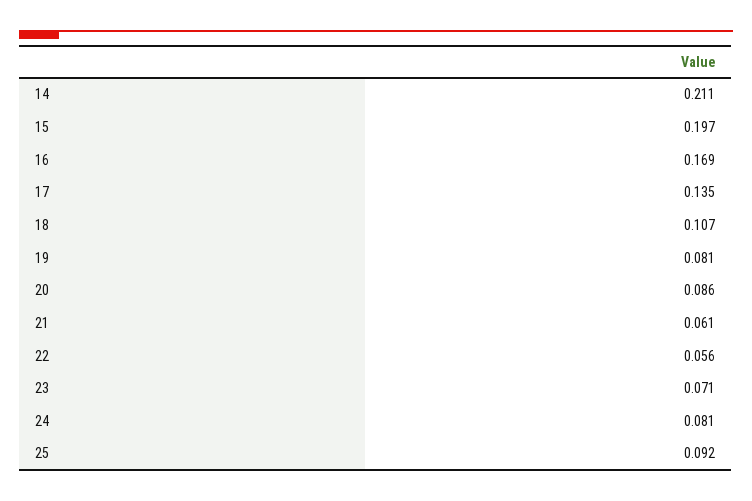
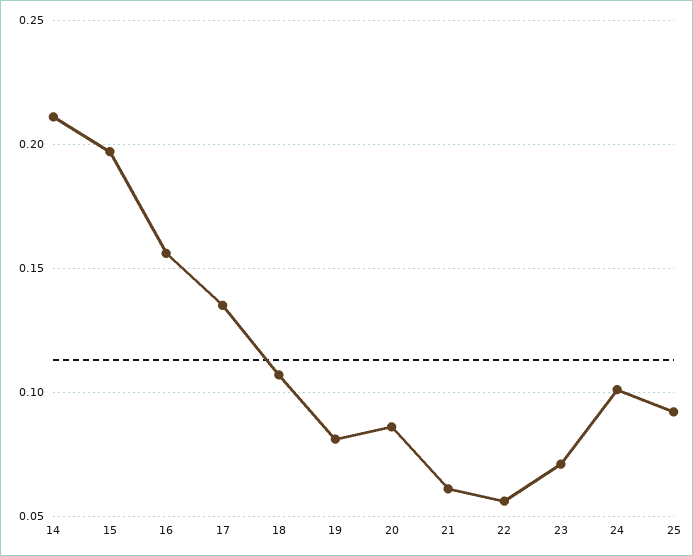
  {
    "14": 0.211,
    "15": 0.197,
-   "16": 0.169,
+   "16": 0.155,
    "17": 0.135,
    "18": 0.107,
    "19": 0.081,
    "20": 0.086,
    "21": 0.061,
    "22": 0.056,
    "23": 0.071,
-   "24": 0.081,
+   "24": 0.1,
    "25": 0.092
  }

